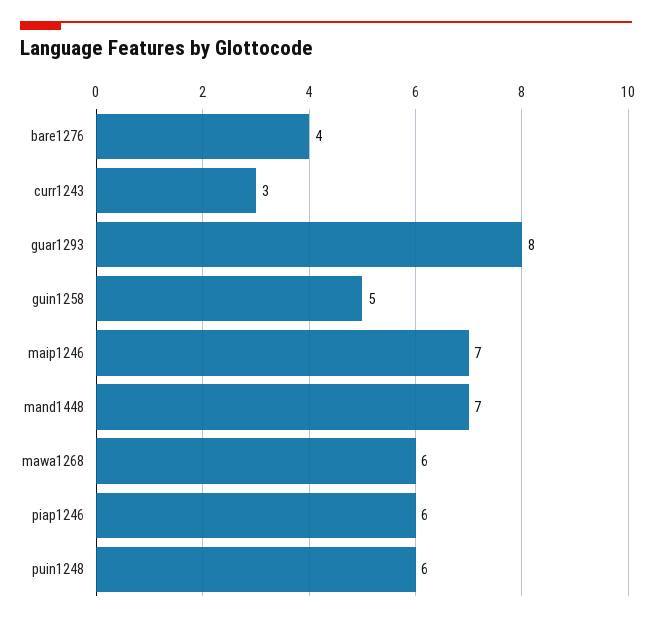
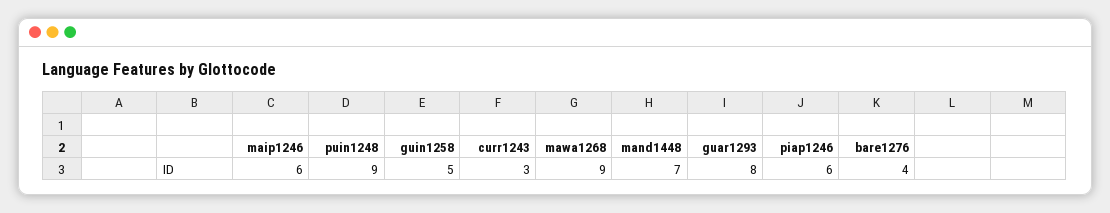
  {
    "bare1276": 4,
    "curr1243": 3,
    "guar1293": 8,
    "guin1258": 5,
-   "maip1246": 7,
+   "maip1246": 6,
    "mand1448": 7,
-   "mawa1268": 6,
+   "mawa1268": 9,
    "piap1246": 6,
-   "puin1248": 6
+   "puin1248": 9
  }

